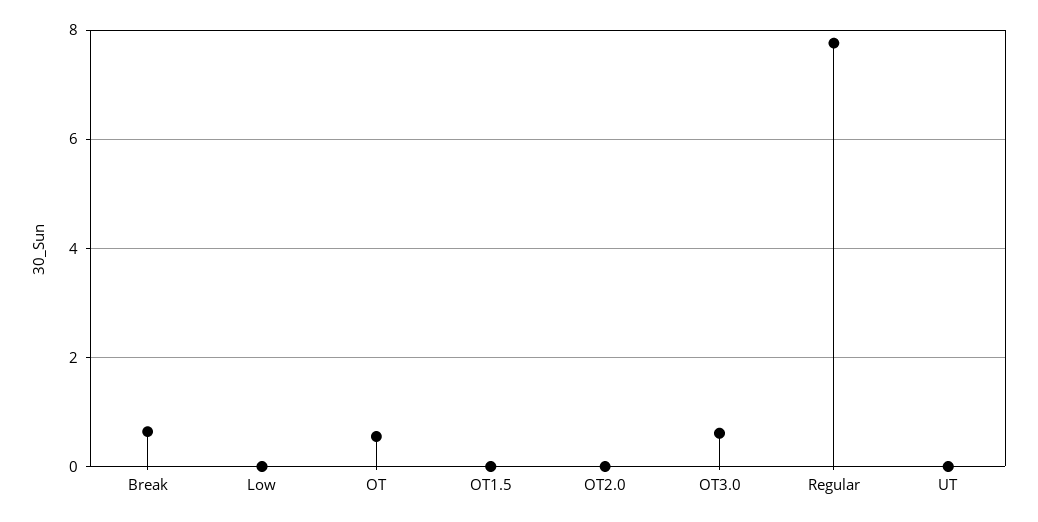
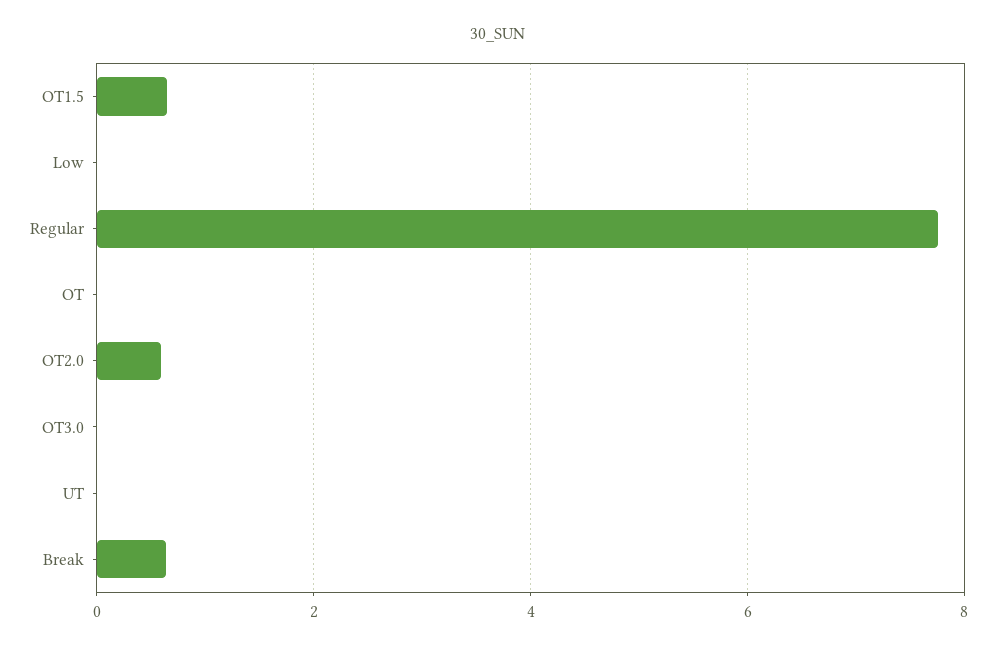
  {
    "Break": 0.6,
    "Low": 0,
-   "OT": 0.6,
+   "OT": 0,
-   "OT1.5": 0,
+   "OT1.5": 0.6,
-   "OT2.0": 0,
+   "OT2.0": 0.6,
-   "OT3.0": 0.6,
+   "OT3.0": 0,
    "Regular": 7.8,
    "UT": 0
  }

